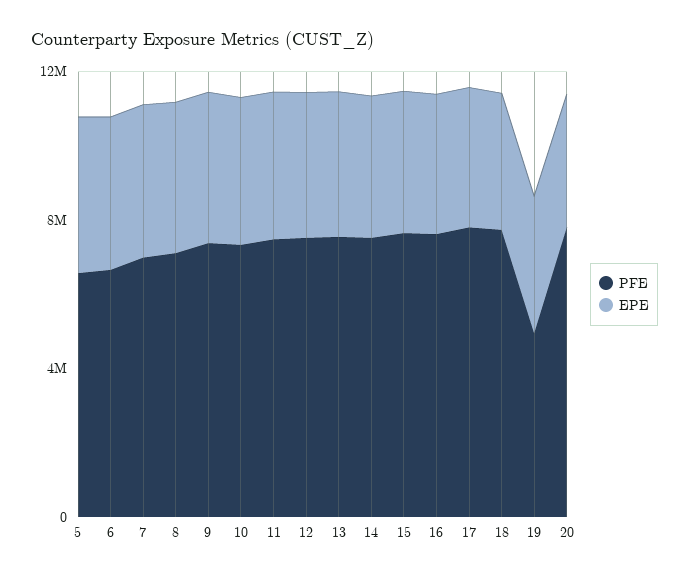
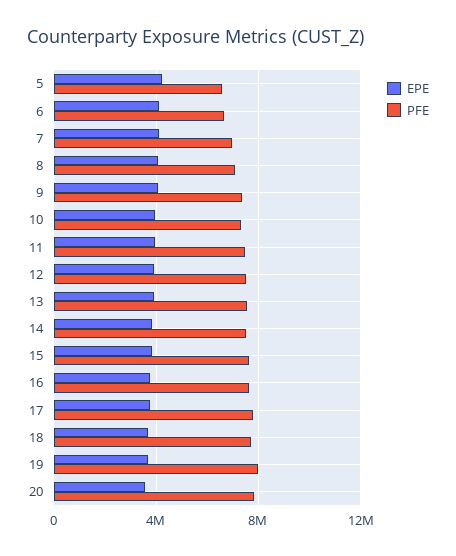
  {
    "PFE": {
      "5": 6500000,
      "6": 6500000,
      "7": 7000000,
      "8": 7000000,
      "9": 7500000,
      "10": 7500000,
      "11": 7500000,
      "12": 7500000,
      "13": 7500000,
      "14": 7500000,
      "15": 7500000,
      "16": 7500000,
      "17": 8000000,
      "18": 7500000,
-     "19": 5000000,
+     "19": 8000000,
      "20": 8000000
    },
    "EPE": {
      "5": 4000000,
      "6": 4000000,
      "7": 4000000,
      "8": 4000000,
      "9": 4000000,
      "10": 4000000,
      "11": 4000000,
      "12": 4000000,
      "13": 4000000,
      "14": 4000000,
      "15": 4000000,
      "16": 4000000,
      "17": 4000000,
      "18": 3500000,
      "19": 3500000,
      "20": 3500000
    }
  }

